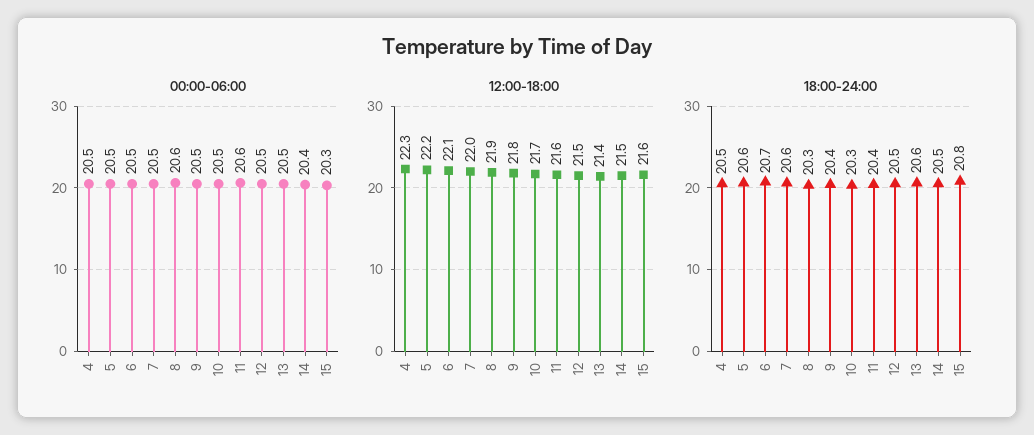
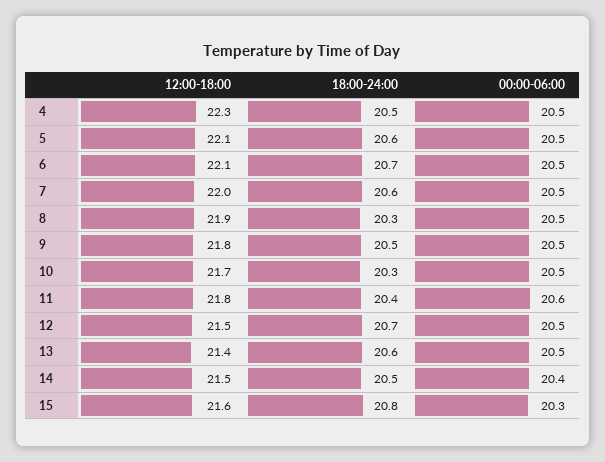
  {
    "00:00-06:00": {
      "4": 20.5,
      "5": 20.5,
      "6": 20.5,
      "7": 20.5,
-     "8": 20.6,
+     "8": 20.5,
      "9": 20.5,
      "10": 20.5,
      "11": 20.6,
      "12": 20.5,
      "13": 20.5,
      "14": 20.4,
      "15": 20.3
    },
    "12:00-18:00": {
      "4": 22.3,
-     "5": 22.2,
+     "5": 22.1,
      "6": 22.1,
      "7": 22,
      "8": 21.9,
      "9": 21.8,
      "10": 21.7,
-     "11": 21.6,
+     "11": 21.8,
      "12": 21.5,
      "13": 21.4,
      "14": 21.5,
      "15": 21.6
    },
    "18:00-24:00": {
      "4": 20.5,
      "5": 20.6,
      "6": 20.7,
      "7": 20.6,
      "8": 20.3,
-     "9": 20.4,
+     "9": 20.5,
      "10": 20.3,
      "11": 20.4,
-     "12": 20.5,
+     "12": 20.7,
      "13": 20.6,
      "14": 20.5,
      "15": 20.8
    }
  }

